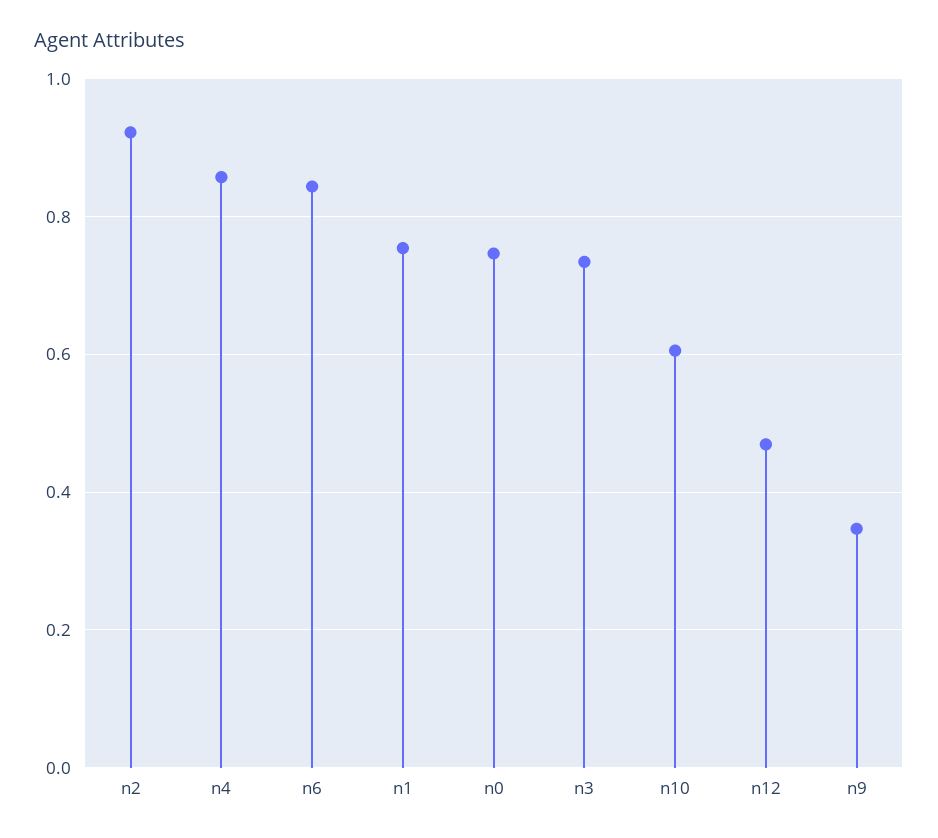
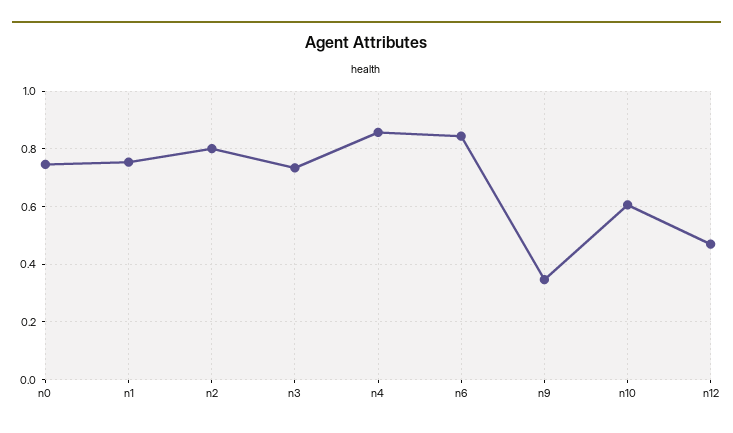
  {
-   "n2": 0.92,
+   "n2": 0.8,
    "n4": 0.86,
    "n6": 0.84,
    "n1": 0.76,
    "n0": 0.74,
    "n3": 0.74,
    "n10": 0.6,
    "n12": 0.46,
    "n9": 0.34
  }

